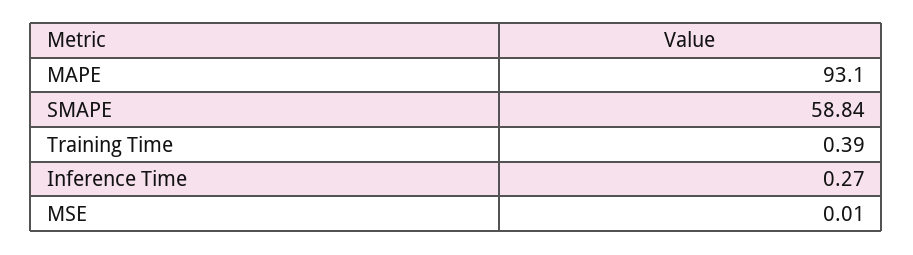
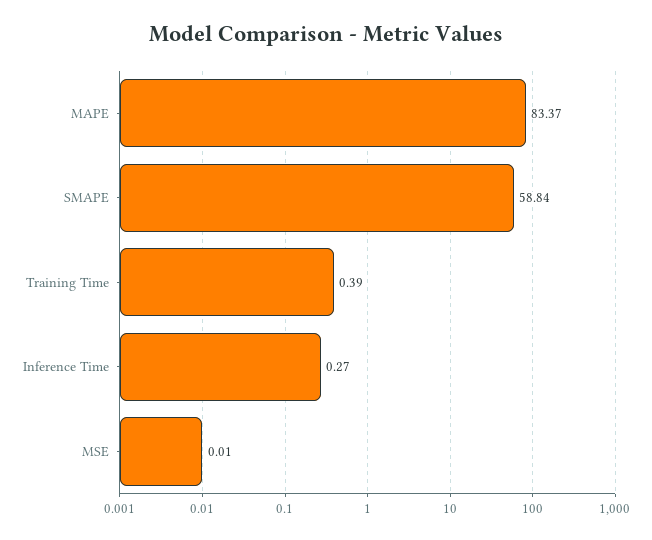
  {
-   "MAPE": 93.1,
+   "MAPE": 83.37,
    "SMAPE": 58.84,
    "Training Time": 0.39,
    "Inference Time": 0.27,
    "MSE": 0.01
  }

